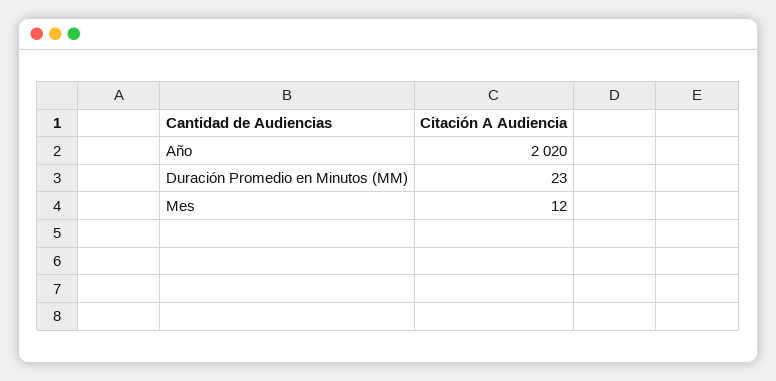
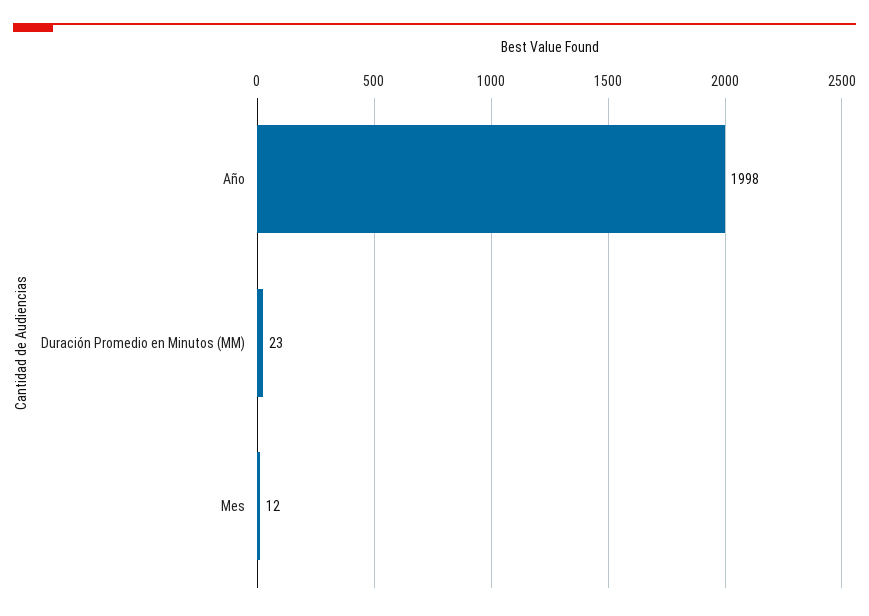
  {
-   "Año": 2020,
+   "Año": 1998,
    "Duración Promedio en Minutos (MM)": 23,
    "Mes": 12
  }

